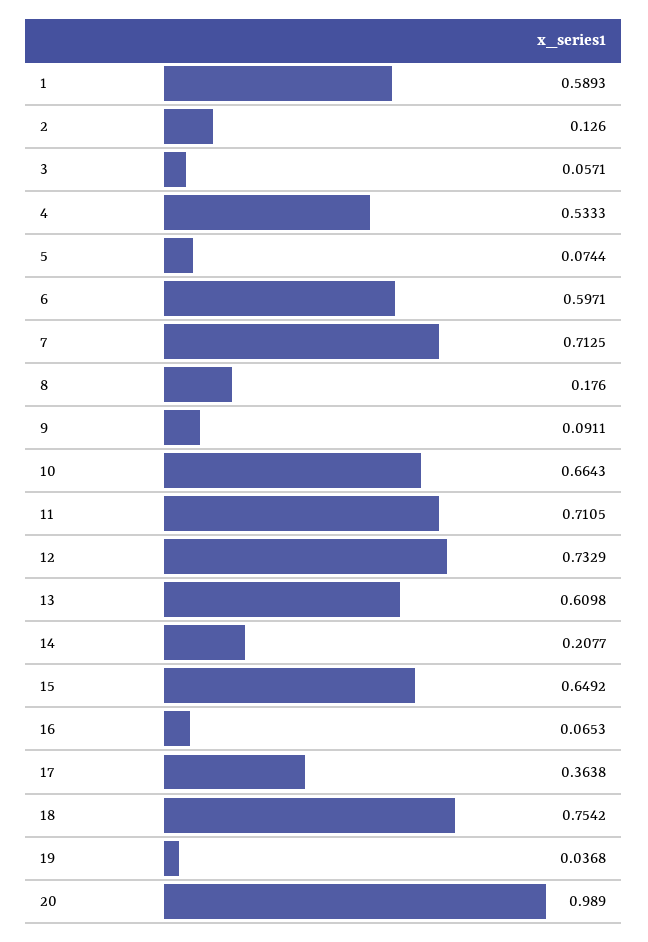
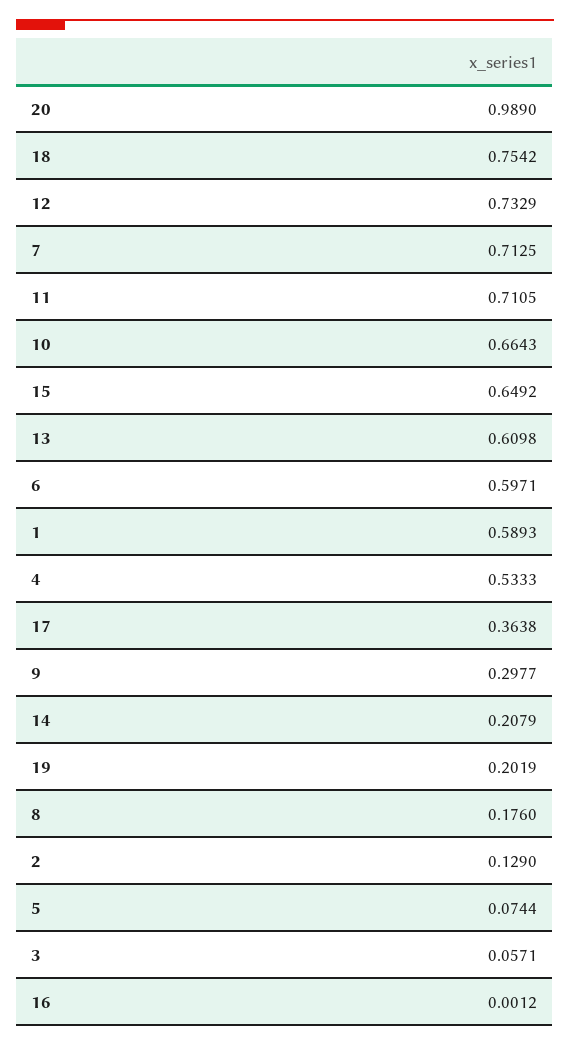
  {
    "1": 0.5893,
-   "2": 0.126,
+   "2": 0.129,
    "3": 0.0571,
    "4": 0.5333,
    "5": 0.0744,
    "6": 0.5971,
    "7": 0.7125,
    "8": 0.176,
-   "9": 0.0911,
+   "9": 0.2977,
    "10": 0.6643,
    "11": 0.7105,
    "12": 0.7329,
    "13": 0.6098,
-   "14": 0.2077,
+   "14": 0.2079,
    "15": 0.6492,
-   "16": 0.0653,
+   "16": 0.0012,
    "17": 0.3638,
    "18": 0.7542,
-   "19": 0.0368,
+   "19": 0.2019,
    "20": 0.989
  }

